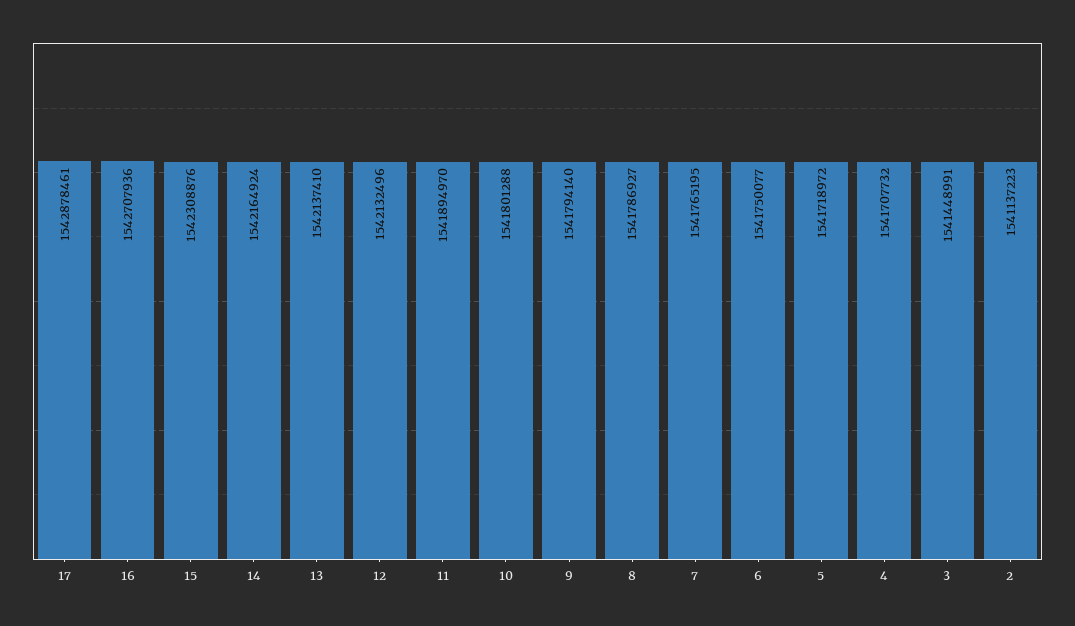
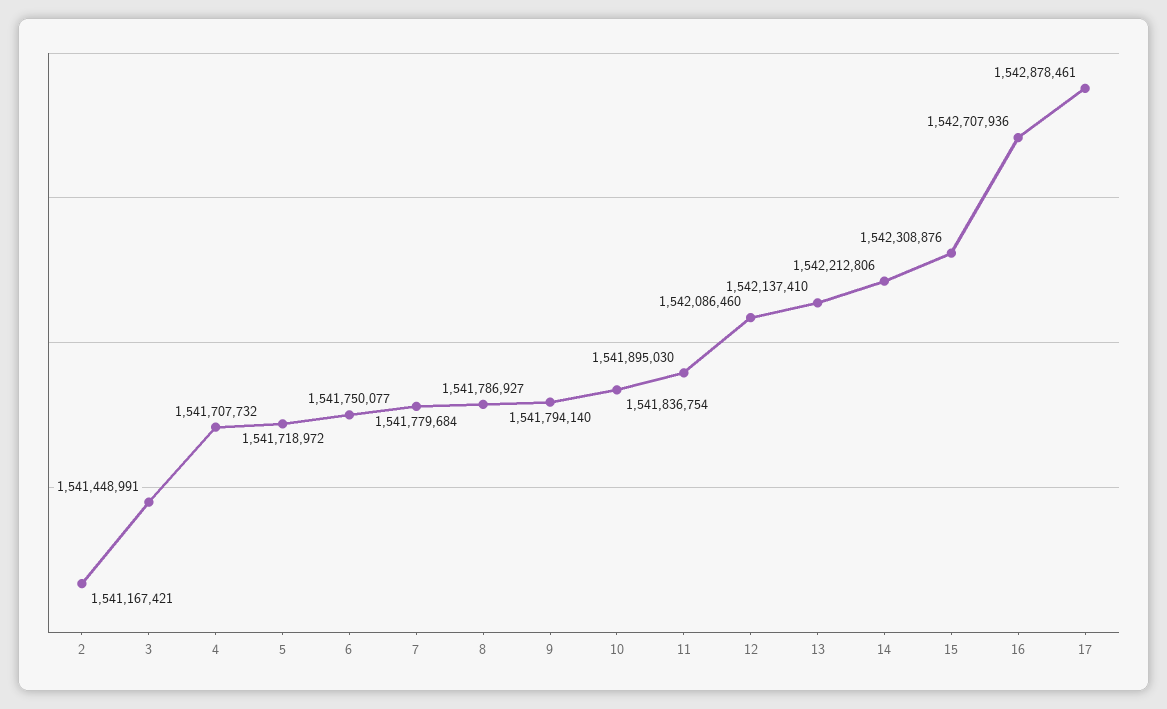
  {
    "17": 1542878461,
    "16": 1542707936,
    "15": 1542308876,
-   "14": 1542164924,
+   "14": 1542212806,
    "13": 1542137410,
-   "12": 1542132496,
+   "12": 1542086460,
-   "11": 1541894970,
+   "11": 1541895030,
-   "10": 1541801288,
+   "10": 1541836754,
    "9": 1541794140,
    "8": 1541786927,
-   "7": 1541765195,
+   "7": 1541779684,
    "6": 1541750077,
    "5": 1541718972,
    "4": 1541707732,
    "3": 1541448991,
-   "2": 1541137223
+   "2": 1541167421
  }

